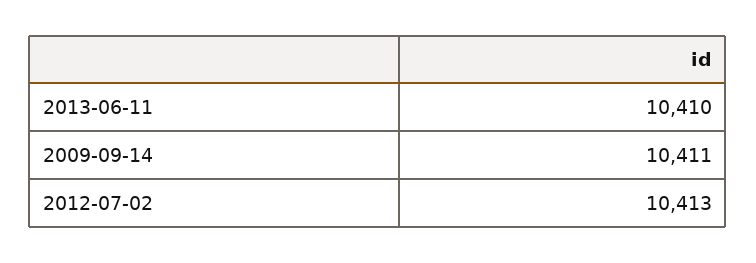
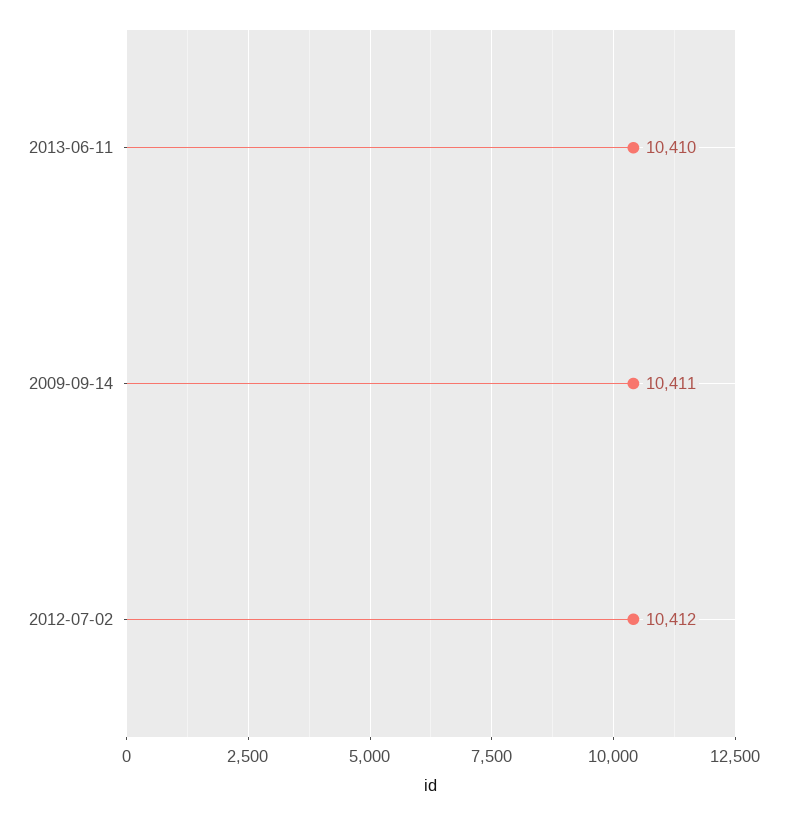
  {
    "2013-06-11": 10410,
    "2009-09-14": 10411,
-   "2012-07-02": 10413
+   "2012-07-02": 10412
  }

